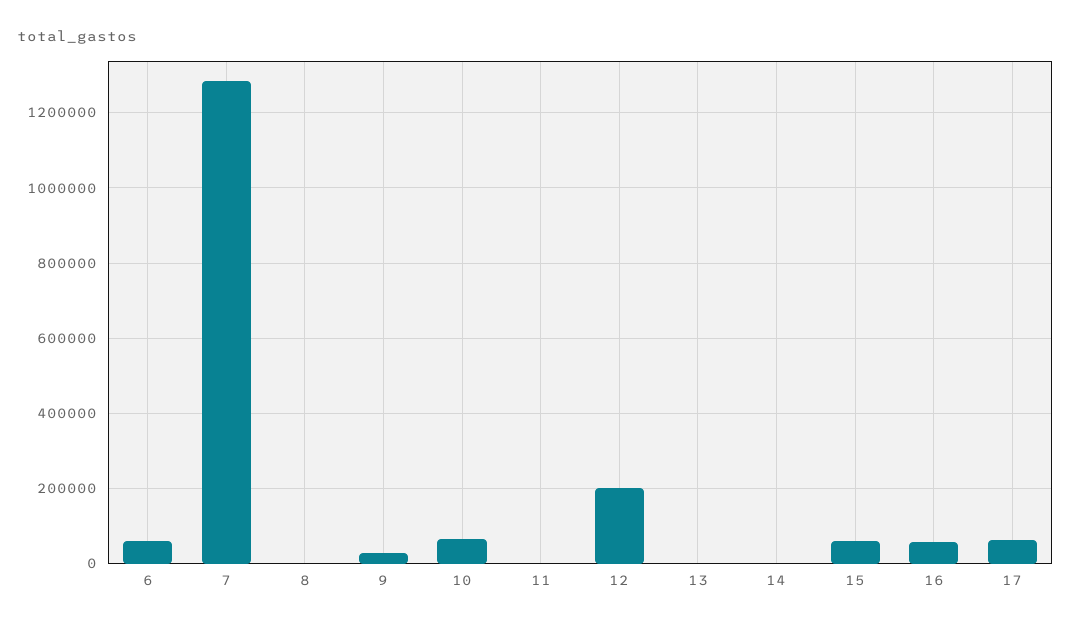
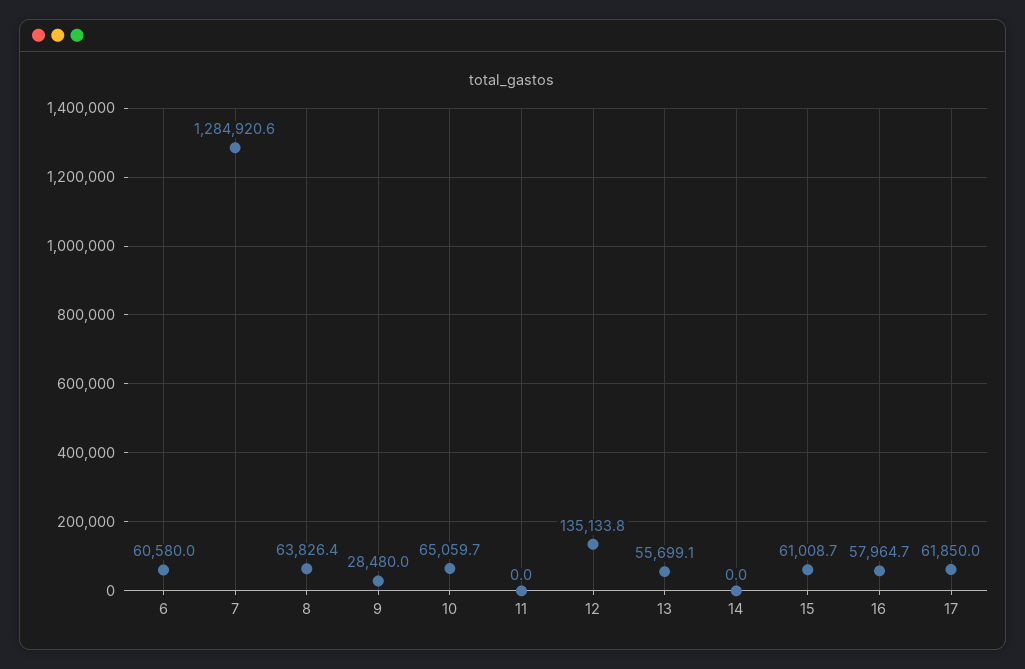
  {
    "6": 60580,
    "7": 1284920.6,
-   "8": 0,
+   "8": 63826.4,
    "9": 28480,
    "10": 65059.7,
    "11": 0,
-   "12": 200000,
+   "12": 135133.8,
-   "13": 0,
+   "13": 55699.1,
    "14": 0,
    "15": 61008.7,
    "16": 57964.7,
    "17": 61850
  }

